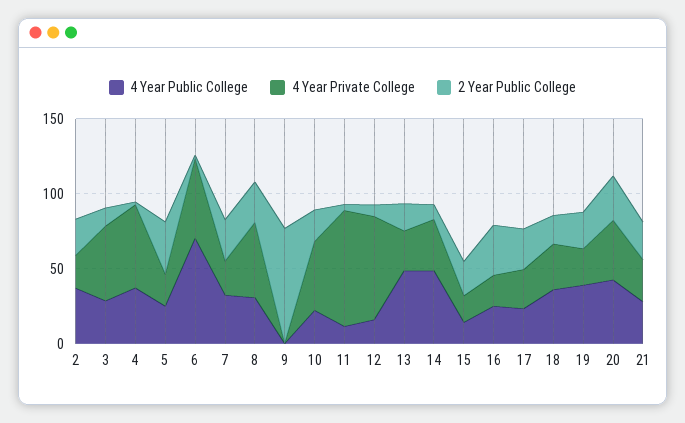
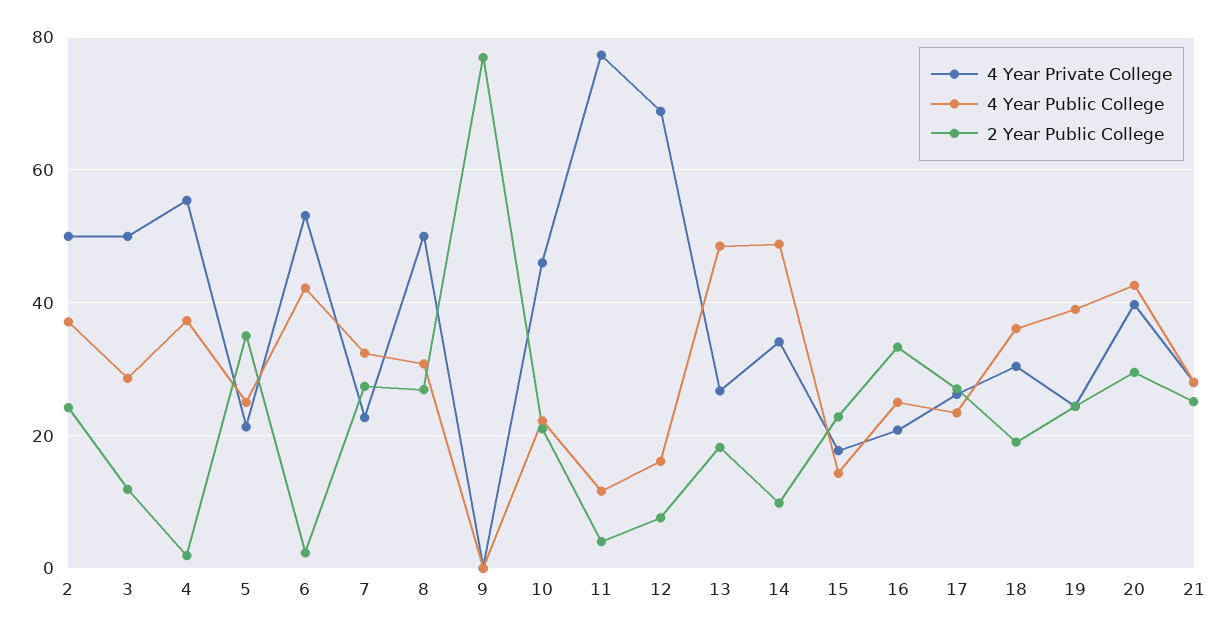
  {
    "4 Year Public College": {
      "2": 38,
      "3": 28,
      "4": 38,
      "5": 26,
-     "6": 70,
+     "6": 42,
      "7": 32,
      "8": 30,
      "9": 0,
      "10": 22,
      "11": 12,
      "12": 16,
      "13": 48,
      "14": 48,
      "15": 14,
      "16": 26,
      "17": 24,
      "18": 36,
      "19": 40,
      "20": 42,
      "21": 28
    },
    "4 Year Private College": {
-     "2": 20,
+     "2": 50,
      "3": 50,
      "4": 56,
      "5": 22,
      "6": 54,
      "7": 22,
      "8": 50,
      "9": 0,
      "10": 46,
      "11": 78,
      "12": 68,
      "13": 26,
      "14": 34,
      "15": 18,
      "16": 20,
      "17": 26,
      "18": 30,
      "19": 24,
      "20": 40,
      "21": 28
    },
    "2 Year Public College": {
      "2": 24,
      "3": 12,
      "4": 2,
      "5": 36,
      "6": 2,
      "7": 28,
      "8": 26,
      "9": 76,
      "10": 22,
      "11": 4,
      "12": 8,
      "13": 18,
      "14": 10,
      "15": 22,
      "16": 34,
      "17": 28,
      "18": 20,
      "19": 24,
      "20": 30,
      "21": 26
    }
  }

